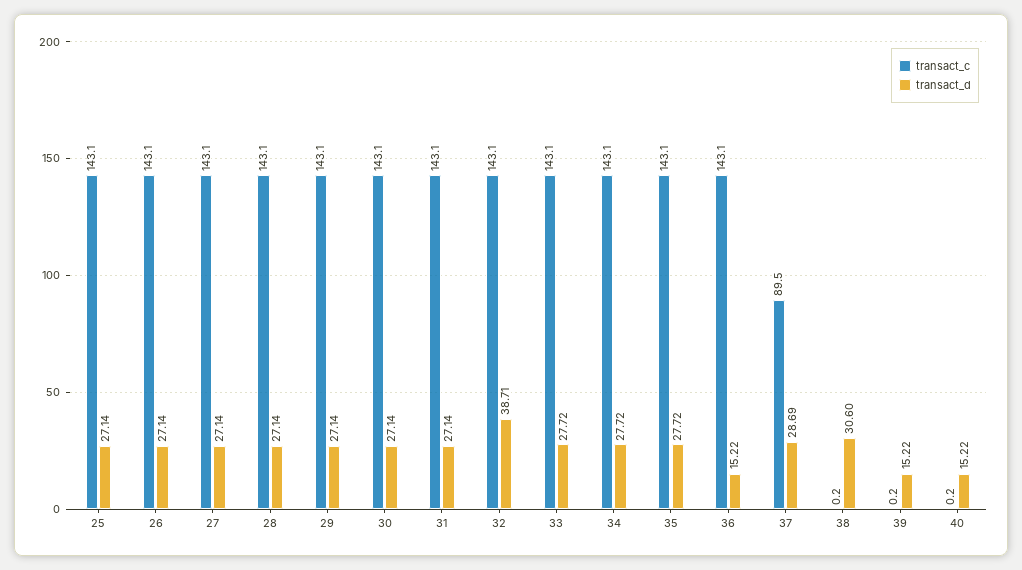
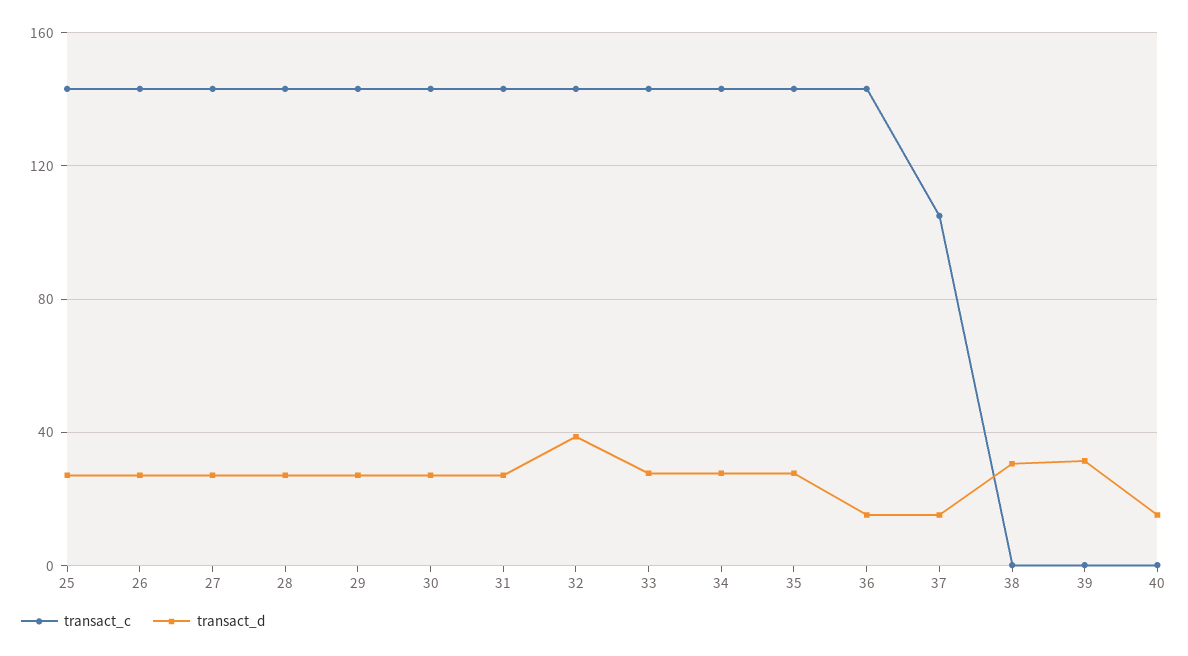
  {
    "transact_c": {
      "25": 143.1,
      "26": 143.1,
      "27": 143.1,
      "28": 143.1,
      "29": 143.1,
      "30": 143.1,
      "31": 143.1,
      "32": 143.1,
      "33": 143.1,
      "34": 143.1,
      "35": 143.1,
      "36": 143.1,
-     "37": 89.5,
+     "37": 105,
      "38": 0.2,
      "39": 0.2,
      "40": 0.2
    },
    "transact_d": {
      "25": 27.14,
      "26": 27.14,
      "27": 27.14,
      "28": 27.14,
      "29": 27.14,
      "30": 27.14,
      "31": 27.14,
      "32": 38.71,
      "33": 27.72,
      "34": 27.72,
      "35": 27.72,
      "36": 15.22,
-     "37": 28.69,
+     "37": 15,
      "38": 30.6,
-     "39": 15.22,
+     "39": 30,
      "40": 15.22
    }
  }

